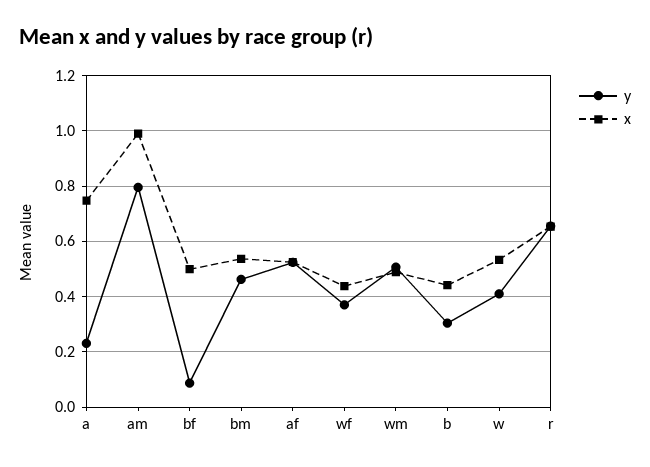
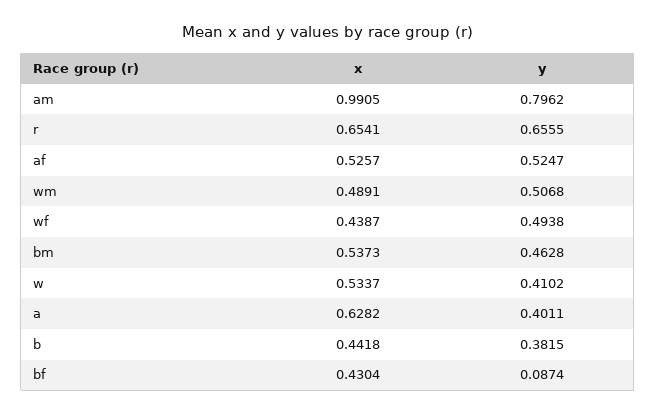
  {
    "y": {
-     "a": 0.225,
+     "a": 0.4011,
      "am": 0.7962,
      "bf": 0.0874,
      "bm": 0.4628,
      "af": 0.5247,
-     "wf": 0.375,
+     "wf": 0.4938,
      "wm": 0.5068,
-     "b": 0.3,
+     "b": 0.3815,
      "w": 0.4102,
      "r": 0.6555
    },
    "x": {
-     "a": 0.75,
+     "a": 0.6282,
      "am": 0.9905,
-     "bf": 0.5,
+     "bf": 0.4304,
      "bm": 0.5373,
      "af": 0.5257,
      "wf": 0.4387,
      "wm": 0.4891,
      "b": 0.4418,
      "w": 0.5337,
      "r": 0.6541
    }
  }

